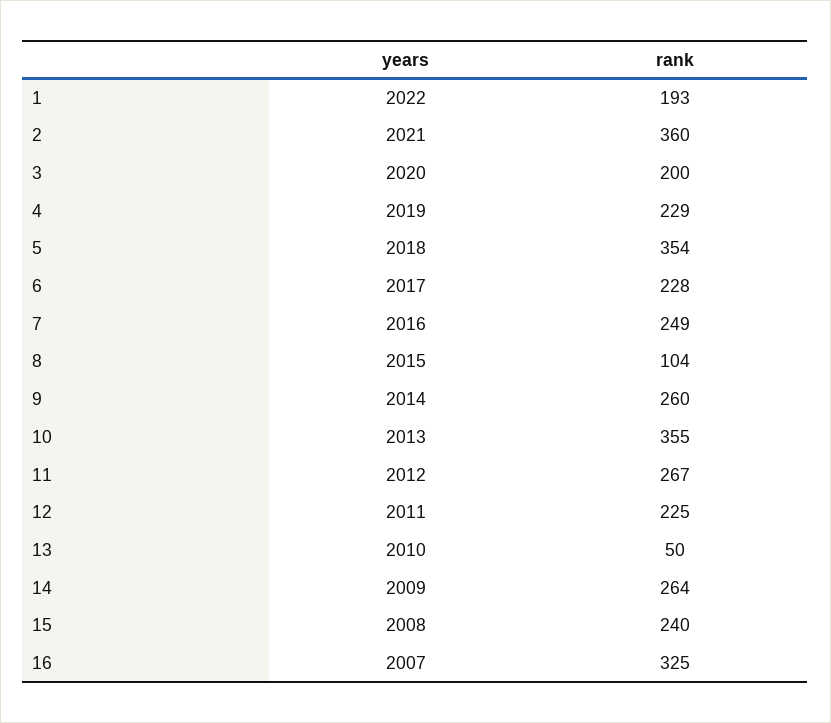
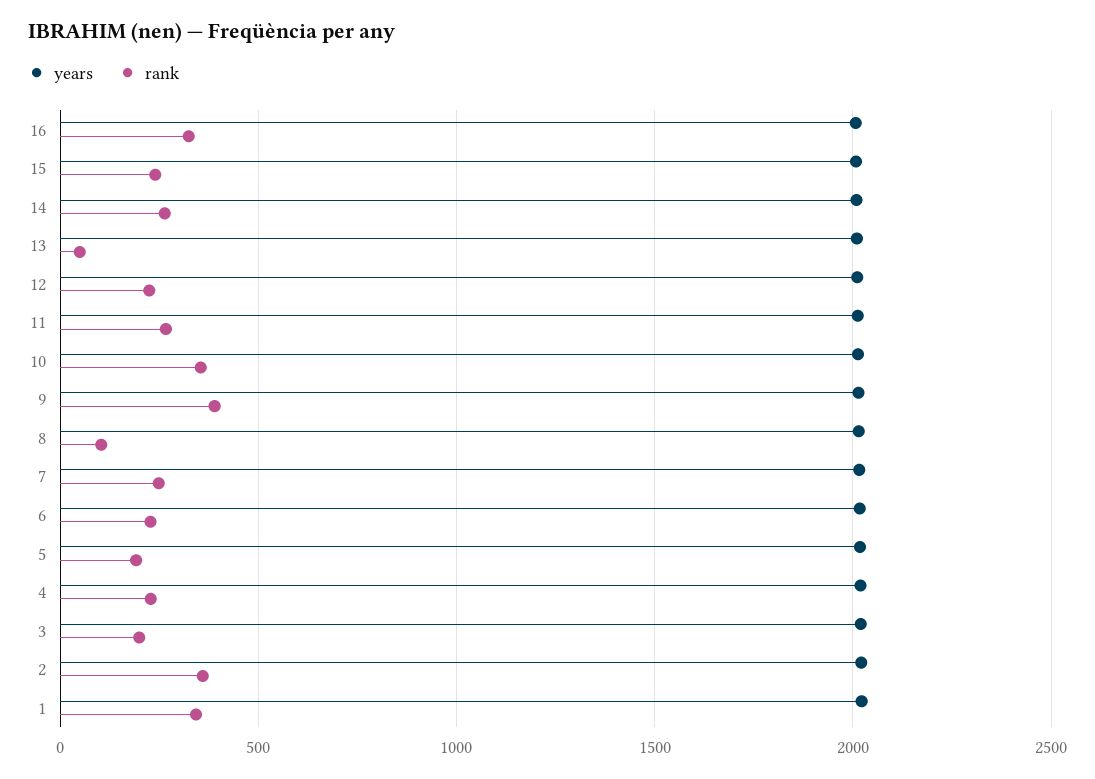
  {
    "years": {
      "1": 2022,
      "2": 2021,
      "3": 2020,
      "4": 2019,
      "5": 2018,
      "6": 2017,
      "7": 2016,
      "8": 2015,
      "9": 2014,
      "10": 2013,
      "11": 2012,
      "12": 2011,
      "13": 2010,
      "14": 2009,
      "15": 2008,
      "16": 2007
    },
    "rank": {
-     "1": 193,
+     "1": 350,
      "2": 360,
      "3": 200,
      "4": 229,
-     "5": 354,
+     "5": 200,
      "6": 228,
      "7": 249,
      "8": 104,
-     "9": 260,
+     "9": 400,
      "10": 355,
      "11": 267,
      "12": 225,
      "13": 50,
      "14": 264,
      "15": 240,
      "16": 325
    }
  }

